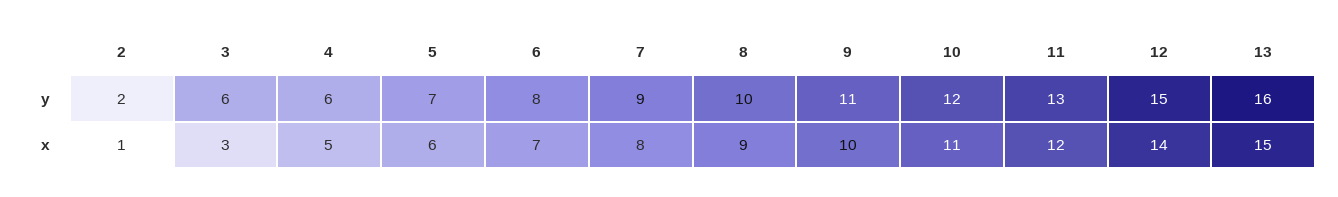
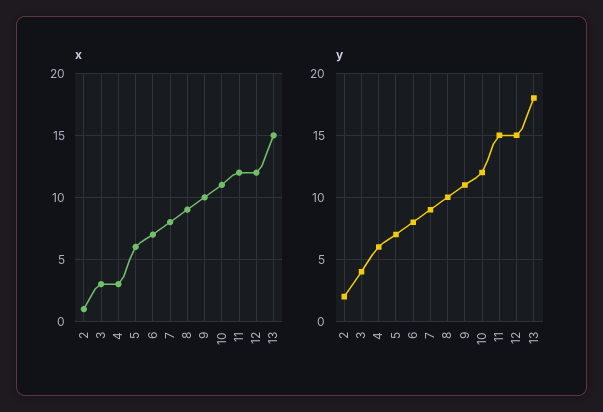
  {
    "y": {
      "2": 2,
-     "3": 6,
+     "3": 4,
      "4": 6,
      "5": 7,
      "6": 8,
      "7": 9,
      "8": 10,
      "9": 11,
      "10": 12,
-     "11": 13,
+     "11": 15,
      "12": 15,
-     "13": 16
+     "13": 18
    },
    "x": {
      "2": 1,
      "3": 3,
-     "4": 5,
+     "4": 3,
      "5": 6,
      "6": 7,
      "7": 8,
      "8": 9,
      "9": 10,
      "10": 11,
      "11": 12,
-     "12": 14,
+     "12": 12,
      "13": 15
    }
  }

